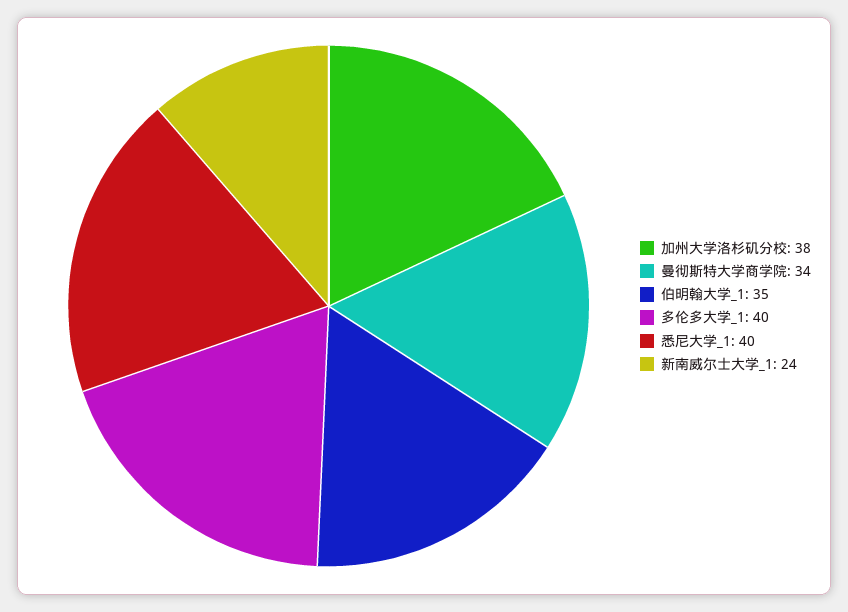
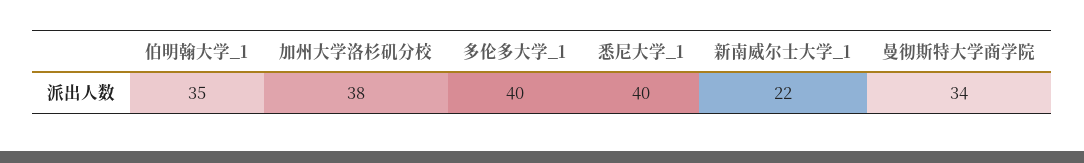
  {
    "加州大学洛杉矶分校": 38,
    "曼彻斯特大学商学院": 34,
    "伯明翰大学_1": 35,
    "多伦多大学_1": 40,
    "悉尼大学_1": 40,
-   "新南威尔士大学_1": 24
+   "新南威尔士大学_1": 22
  }

